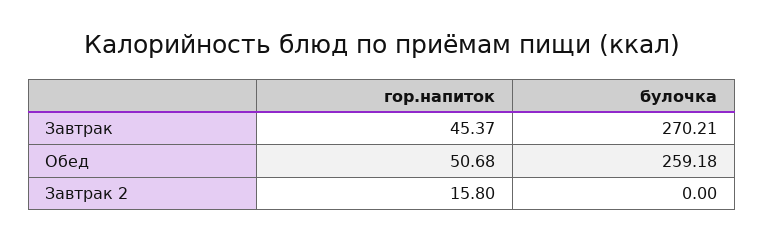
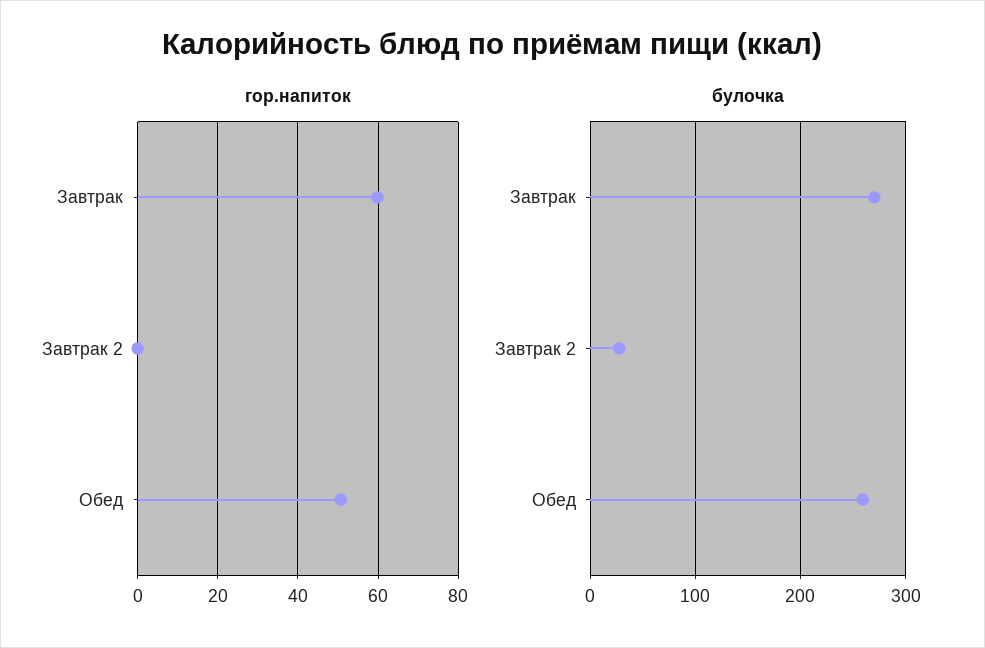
  {
    "гор.напиток": {
-     "Завтрак": 45.37,
+     "Завтрак": 60,
      "Обед": 50.68,
-     "Завтрак 2": 15.8
+     "Завтрак 2": 0
    },
    "булочка": {
      "Завтрак": 270.21,
      "Обед": 259.18,
-     "Завтрак 2": 0
+     "Завтрак 2": 30
    }
  }

